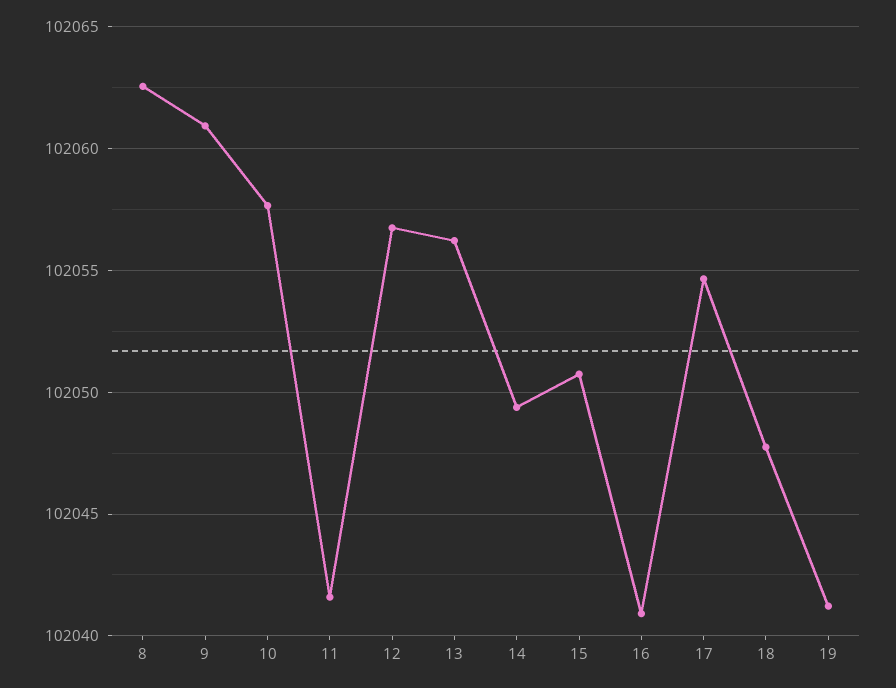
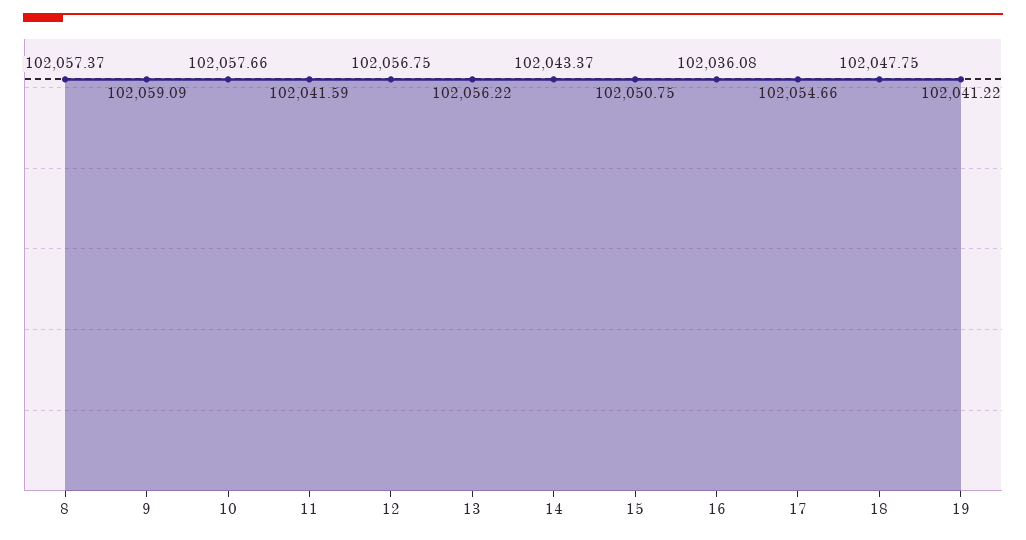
  {
-   "8": 102062.5,
+   "8": 102057.37,
-   "9": 102061,
+   "9": 102059.09,
    "10": 102057.66,
    "11": 102041.59,
    "12": 102056.75,
    "13": 102056.22,
-   "14": 102049.5,
+   "14": 102043.37,
    "15": 102050.75,
-   "16": 102041,
+   "16": 102036.08,
    "17": 102054.66,
    "18": 102047.75,
    "19": 102041.22
  }

